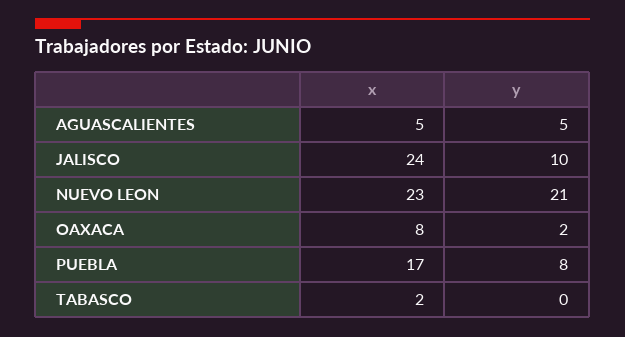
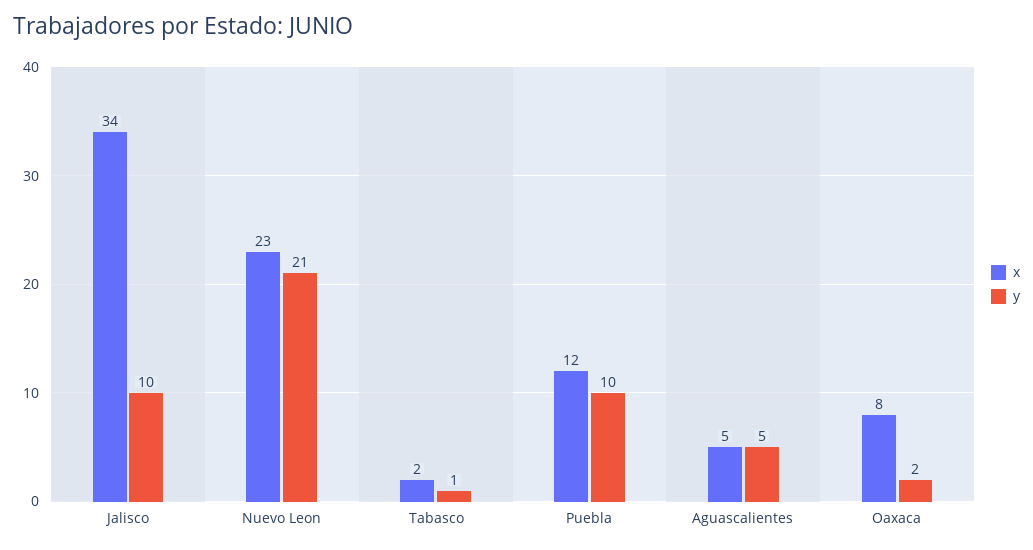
  {
    "x": {
      "AGUASCALIENTES": 5,
-     "JALISCO": 24,
+     "JALISCO": 34,
      "NUEVO LEON": 23,
      "OAXACA": 8,
-     "PUEBLA": 17,
+     "PUEBLA": 12,
      "TABASCO": 2
    },
    "y": {
      "AGUASCALIENTES": 5,
      "JALISCO": 10,
      "NUEVO LEON": 21,
      "OAXACA": 2,
-     "PUEBLA": 8,
+     "PUEBLA": 10,
-     "TABASCO": 0
+     "TABASCO": 1
    }
  }

